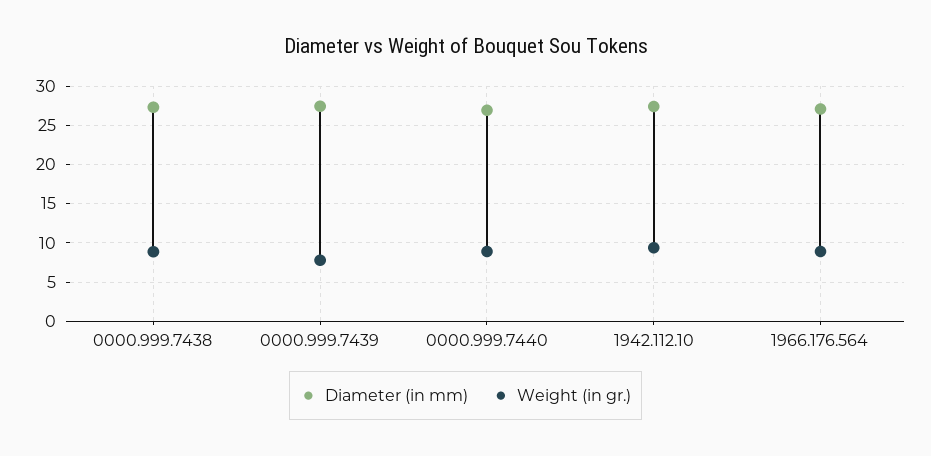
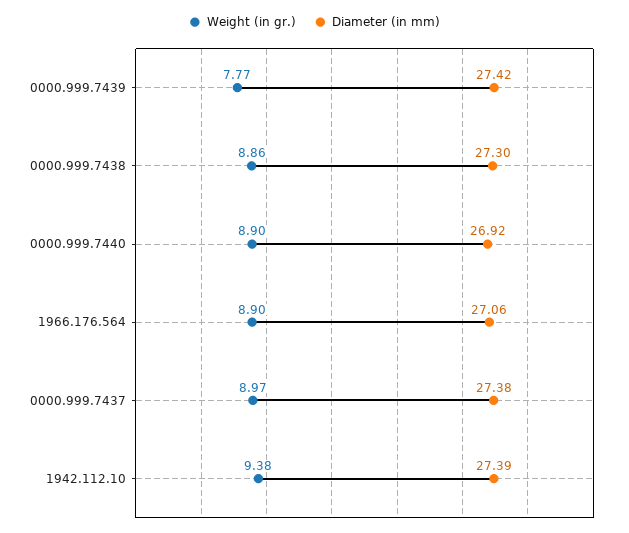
  {
    "Diameter (in mm)": {
      "0000.999.7438": 27.3,
      "0000.999.7439": 27.42,
      "0000.999.7440": 26.92,
      "1942.112.10": 27.39,
-     "1966.176.564": 27.06
+     "1966.176.564": 27.06,
+     "0000.999.7437": 27.38
    },
    "Weight (in gr.)": {
      "0000.999.7438": 8.86,
      "0000.999.7439": 7.77,
      "0000.999.7440": 8.9,
      "1942.112.10": 9.38,
-     "1966.176.564": 8.9
+     "1966.176.564": 8.9,
+     "0000.999.7437": 8.97
    }
  }

